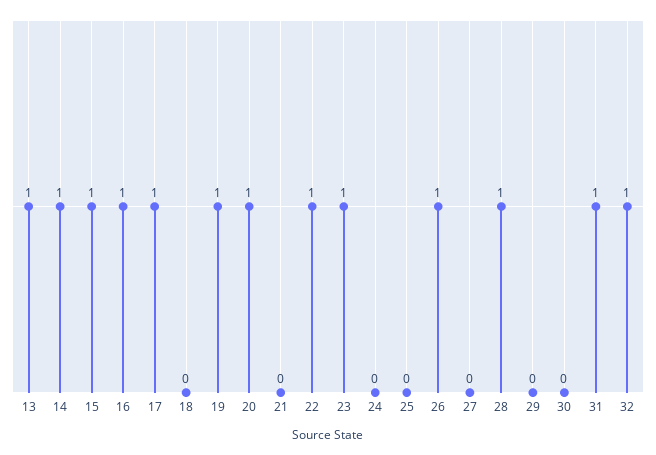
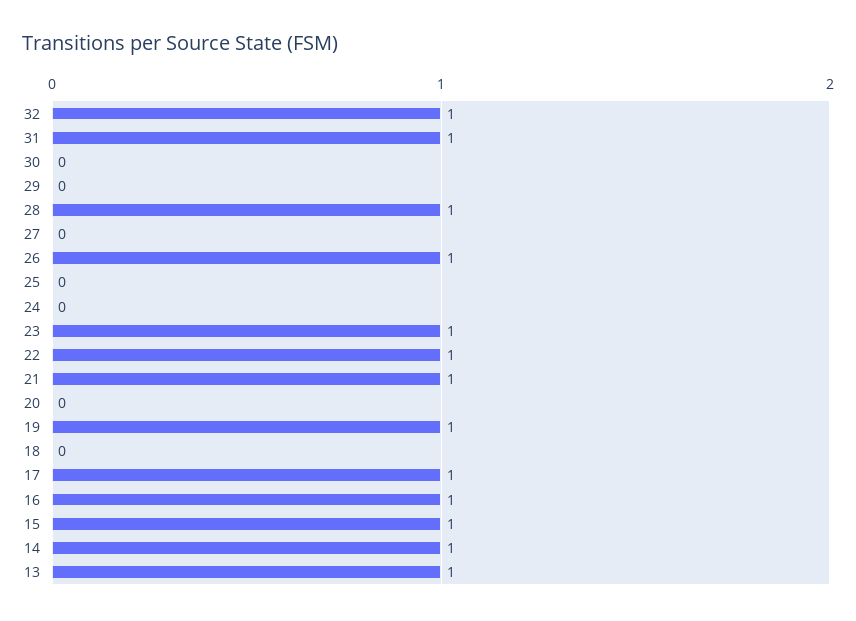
  {
    "13": 1,
    "14": 1,
    "15": 1,
    "16": 1,
    "17": 1,
    "18": 0,
    "19": 1,
-   "20": 1,
+   "20": 0,
-   "21": 0,
+   "21": 1,
    "22": 1,
    "23": 1,
    "24": 0,
    "25": 0,
    "26": 1,
    "27": 0,
    "28": 1,
    "29": 0,
    "30": 0,
    "31": 1,
    "32": 1
  }

